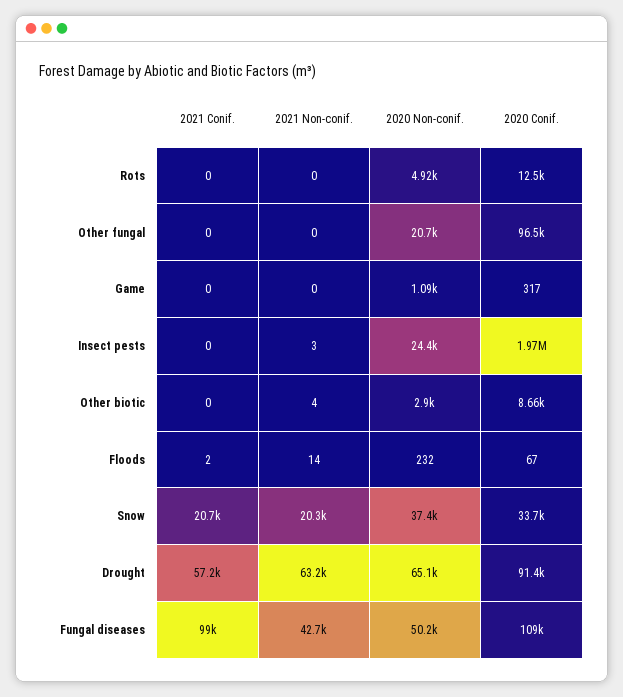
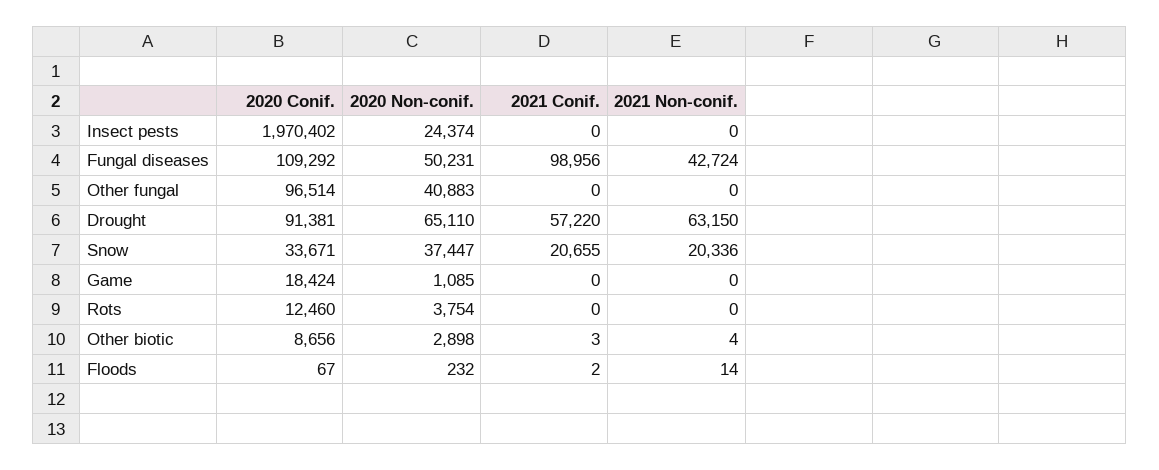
  {
    "2021 Conif.": {
      "Rots": 0,
      "Other fungal": 0,
      "Game": 0,
      "Insect pests": 0,
-     "Other biotic": 0,
+     "Other biotic": 3,
      "Floods": 2,
      "Snow": 20655,
      "Drought": 57220,
      "Fungal diseases": 98956
    },
    "2021 Non-conif.": {
      "Rots": 0,
      "Other fungal": 0,
      "Game": 0,
-     "Insect pests": 3,
+     "Insect pests": 0,
      "Other biotic": 4,
      "Floods": 14,
      "Snow": 20336,
      "Drought": 63150,
      "Fungal diseases": 42724
    },
    "2020 Non-conif.": {
-     "Rots": 4920,
+     "Rots": 3754,
-     "Other fungal": 20700,
+     "Other fungal": 40883,
      "Game": 1085,
      "Insect pests": 24374,
      "Other biotic": 2898,
      "Floods": 232,
      "Snow": 37447,
      "Drought": 65110,
      "Fungal diseases": 50231
    },
    "2020 Conif.": {
      "Rots": 12460,
      "Other fungal": 96514,
-     "Game": 317,
+     "Game": 18424,
      "Insect pests": 1970402,
      "Other biotic": 8656,
      "Floods": 67,
      "Snow": 33671,
      "Drought": 91381,
      "Fungal diseases": 109292
    }
  }

